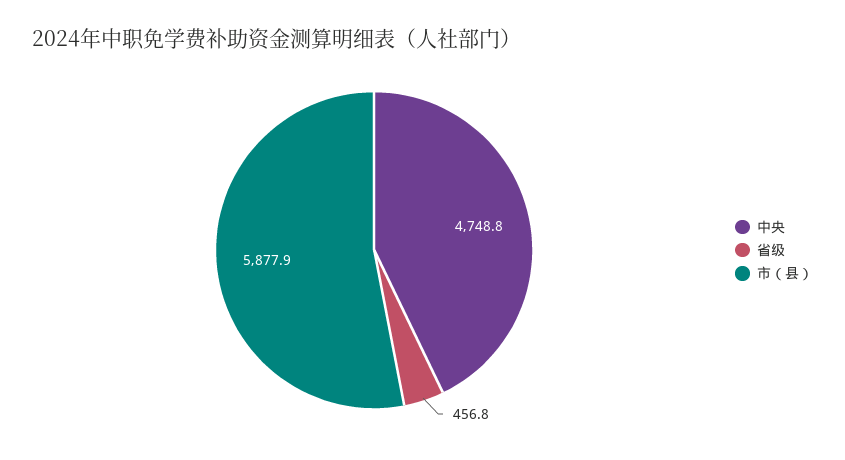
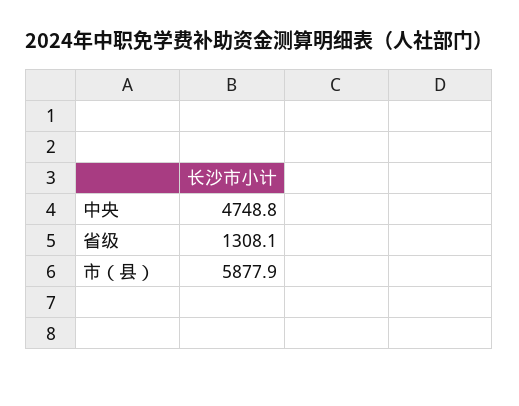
  {
    "中央": 4748.8,
-   "省级": 456.8,
+   "省级": 1308.1,
    "市（县）": 5877.9
  }

